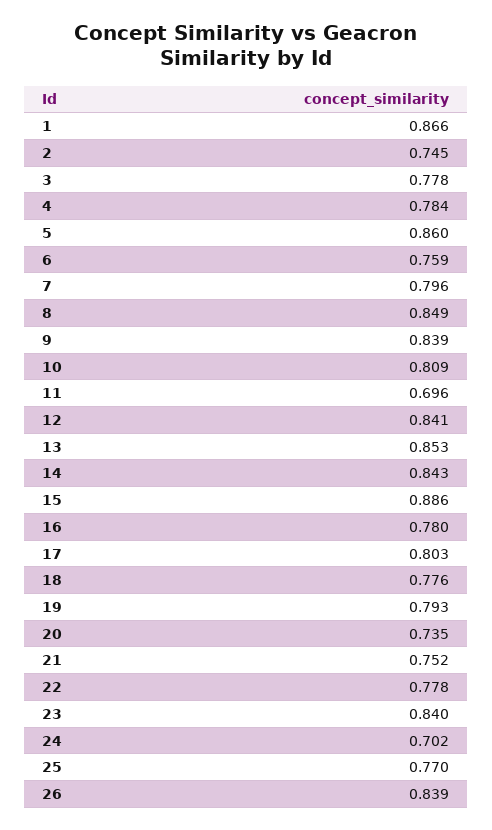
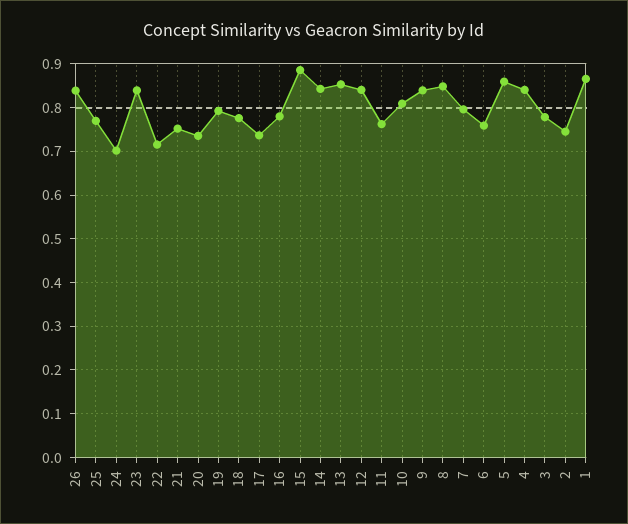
  {
    "1": 0.866,
    "2": 0.745,
    "3": 0.778,
-   "4": 0.784,
+   "4": 0.84,
    "5": 0.86,
    "6": 0.759,
    "7": 0.796,
    "8": 0.849,
    "9": 0.839,
    "10": 0.809,
-   "11": 0.696,
+   "11": 0.76,
    "12": 0.841,
    "13": 0.853,
    "14": 0.843,
    "15": 0.886,
    "16": 0.78,
-   "17": 0.803,
+   "17": 0.74,
    "18": 0.776,
    "19": 0.793,
    "20": 0.735,
    "21": 0.752,
-   "22": 0.778,
+   "22": 0.72,
    "23": 0.84,
    "24": 0.702,
    "25": 0.77,
    "26": 0.839
  }

